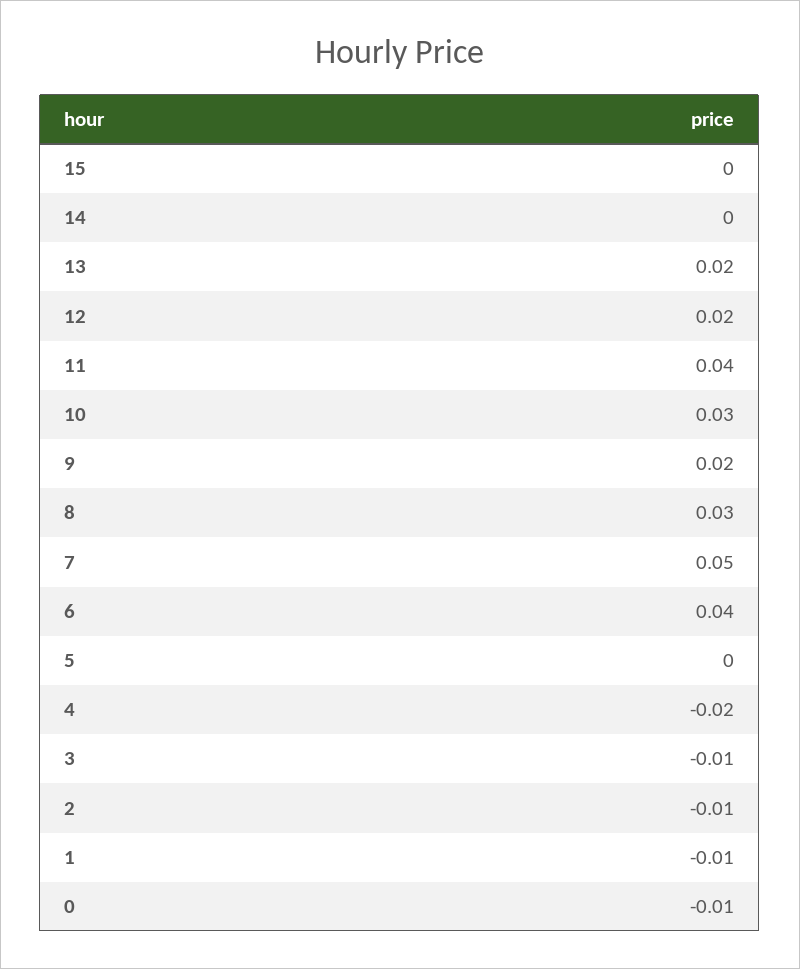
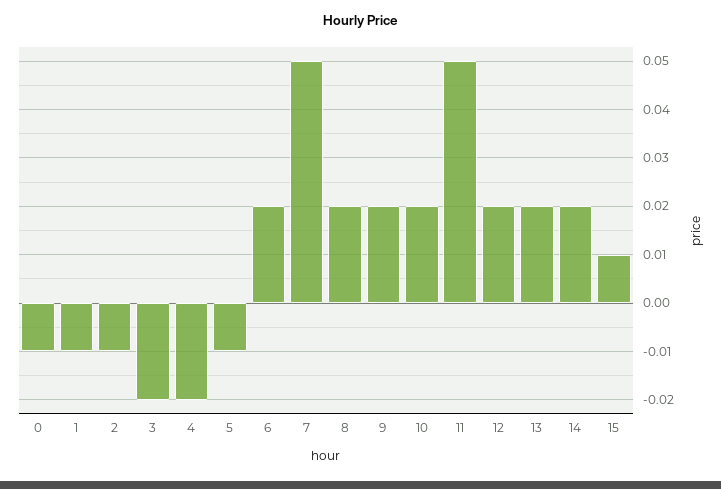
  {
-   "15": 0,
+   "15": 0.01,
-   "14": 0,
+   "14": 0.02,
    "13": 0.02,
    "12": 0.02,
-   "11": 0.04,
+   "11": 0.05,
-   "10": 0.03,
+   "10": 0.02,
    "9": 0.02,
-   "8": 0.03,
+   "8": 0.02,
    "7": 0.05,
-   "6": 0.04,
+   "6": 0.02,
-   "5": 0,
+   "5": -0.01,
    "4": -0.02,
-   "3": -0.01,
+   "3": -0.02,
    "2": -0.01,
    "1": -0.01,
    "0": -0.01
  }

